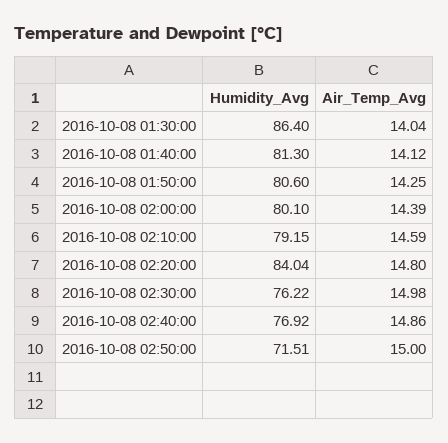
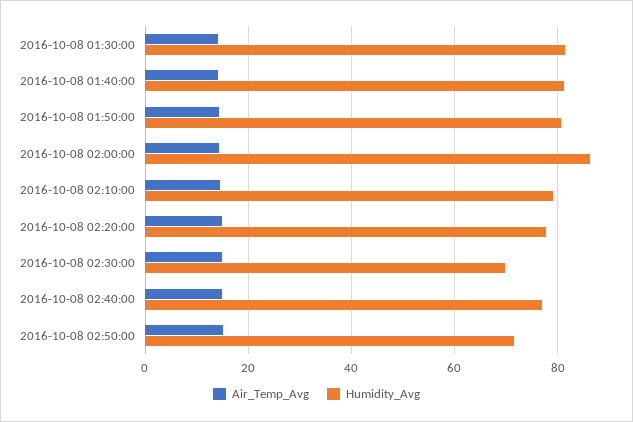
  {
    "Humidity_Avg": {
-     "2016-10-08 01:30:00": 86.4,
+     "2016-10-08 01:30:00": 82,
      "2016-10-08 01:40:00": 81.3,
      "2016-10-08 01:50:00": 80.6,
-     "2016-10-08 02:00:00": 80.1,
+     "2016-10-08 02:00:00": 86,
      "2016-10-08 02:10:00": 79.15,
-     "2016-10-08 02:20:00": 84.04,
+     "2016-10-08 02:20:00": 78,
-     "2016-10-08 02:30:00": 76.22,
+     "2016-10-08 02:30:00": 70,
      "2016-10-08 02:40:00": 76.92,
      "2016-10-08 02:50:00": 71.51
    },
    "Air_Temp_Avg": {
      "2016-10-08 01:30:00": 14.04,
      "2016-10-08 01:40:00": 14.12,
      "2016-10-08 01:50:00": 14.25,
      "2016-10-08 02:00:00": 14.39,
      "2016-10-08 02:10:00": 14.59,
      "2016-10-08 02:20:00": 14.8,
      "2016-10-08 02:30:00": 14.98,
      "2016-10-08 02:40:00": 14.86,
      "2016-10-08 02:50:00": 15
    }
  }

